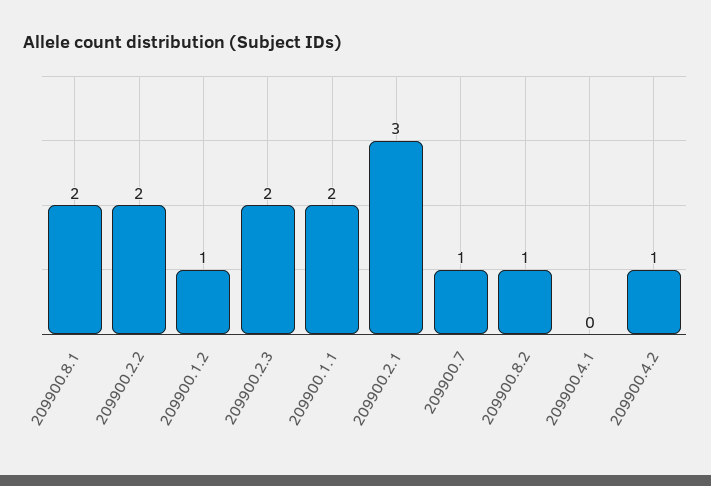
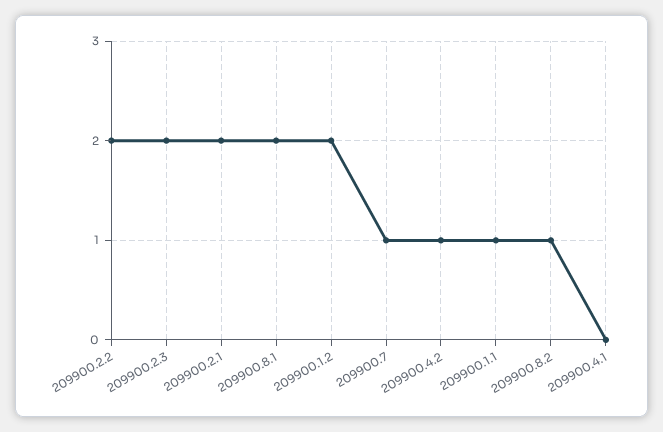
  {
    "209900.8.1": 2,
    "209900.2.2": 2,
-   "209900.1.2": 1,
+   "209900.1.2": 2,
    "209900.2.3": 2,
-   "209900.1.1": 2,
+   "209900.1.1": 1,
-   "209900.2.1": 3,
+   "209900.2.1": 2,
    "209900.7": 1,
    "209900.8.2": 1,
    "209900.4.1": 0,
    "209900.4.2": 1
  }

